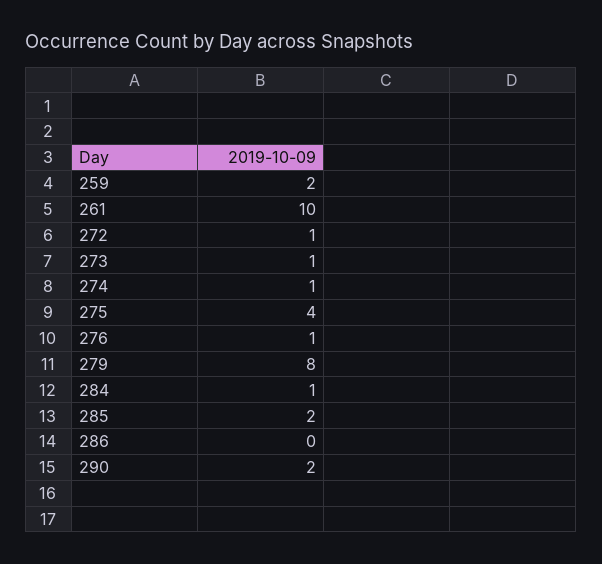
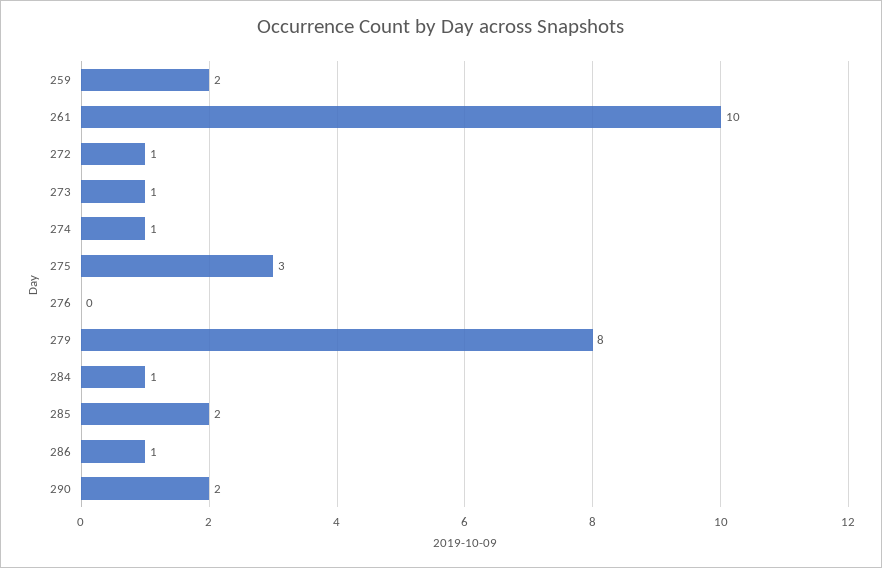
  {
    "259": 2,
    "261": 10,
    "272": 1,
    "273": 1,
    "274": 1,
-   "275": 4,
+   "275": 3,
-   "276": 1,
+   "276": 0,
    "279": 8,
    "284": 1,
    "285": 2,
-   "286": 0,
+   "286": 1,
    "290": 2
  }

